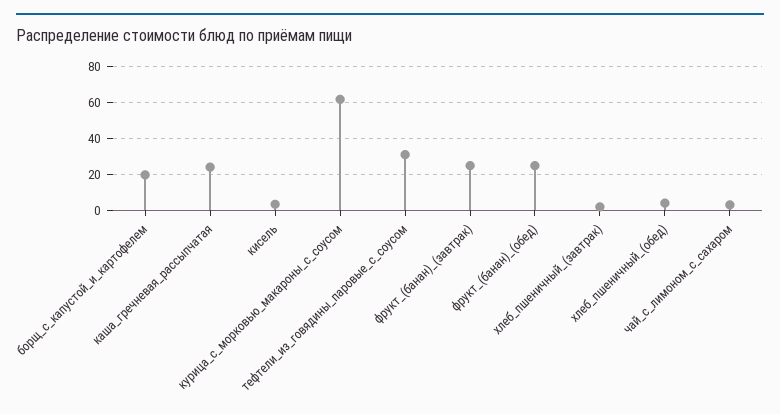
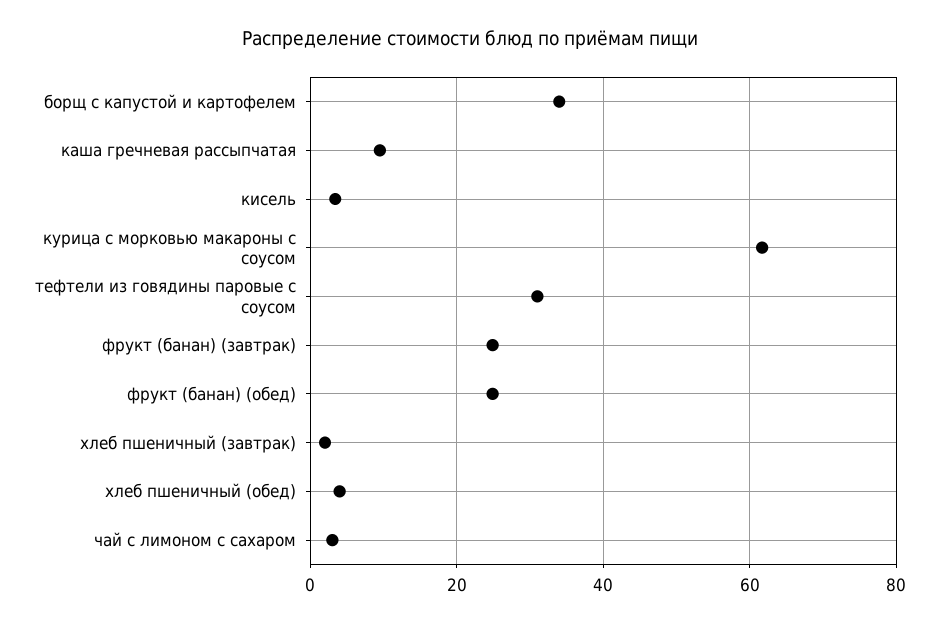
  {
-   "борщ_с_капустой_и_картофелем": 20,
+   "борщ_с_капустой_и_картофелем": 34,
-   "каша_гречневая_рассыпчатая": 25,
+   "каша_гречневая_рассыпчатая": 10,
    "кисель": 4,
    "курица_с_морковью_макароны_с_соусом": 62,
    "тефтели_из_говядины_паровые_с_соусом": 32,
    "фрукт_(банан)_(завтрак)": 24,
    "фрукт_(банан)_(обед)": 24,
    "хлеб_пшеничный_(завтрак)": 2,
    "хлеб_пшеничный_(обед)": 4,
    "чай_с_лимоном_с_сахаром": 4
  }

